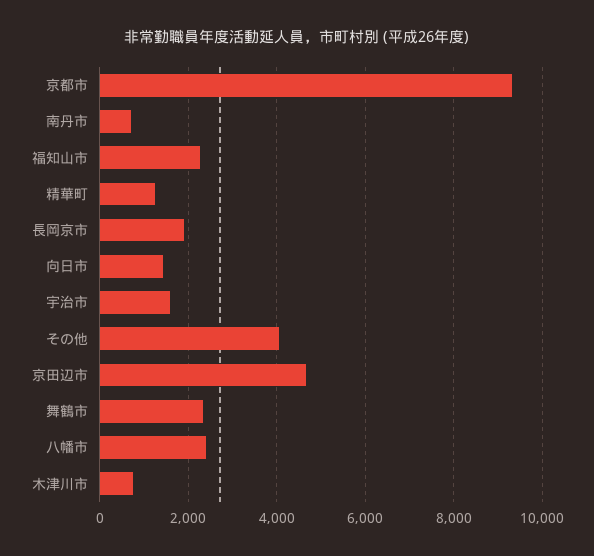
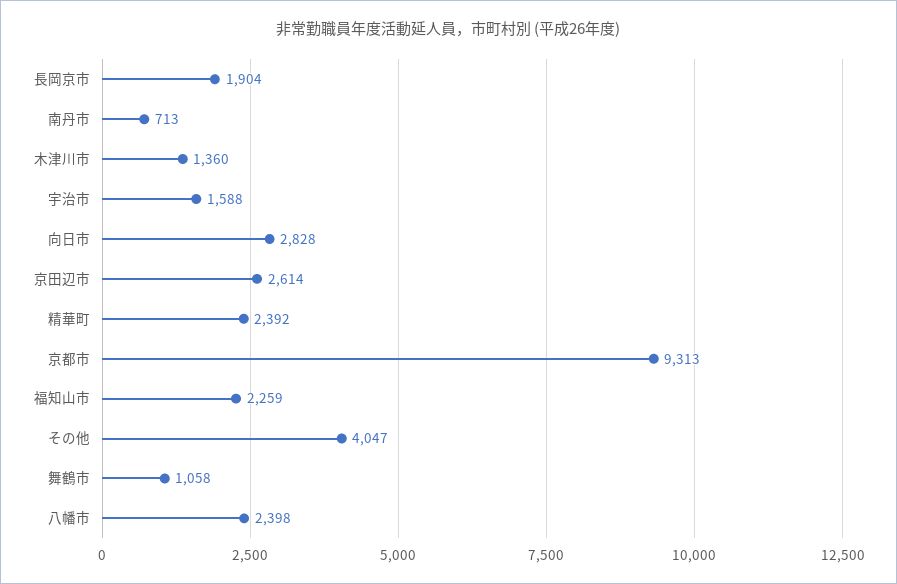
  {
    "京都市": 9313,
    "南丹市": 713,
    "福知山市": 2259,
-   "精華町": 1200,
+   "精華町": 2392,
    "長岡京市": 1904,
-   "向日市": 1400,
+   "向日市": 2828,
    "宇治市": 1588,
    "その他": 4047,
-   "京田辺市": 4600,
+   "京田辺市": 2614,
-   "舞鶴市": 2400,
+   "舞鶴市": 1058,
    "八幡市": 2398,
-   "木津川市": 800
+   "木津川市": 1360
  }

